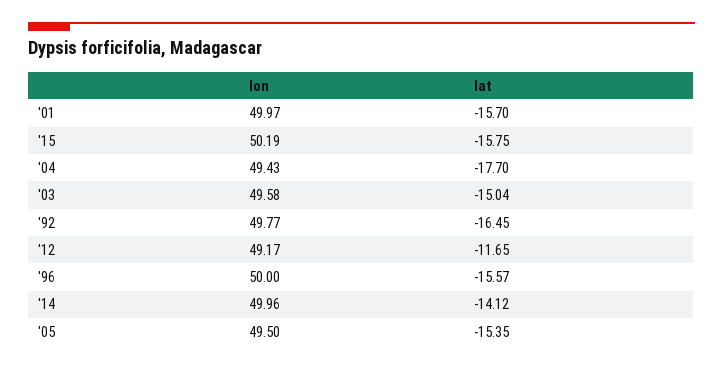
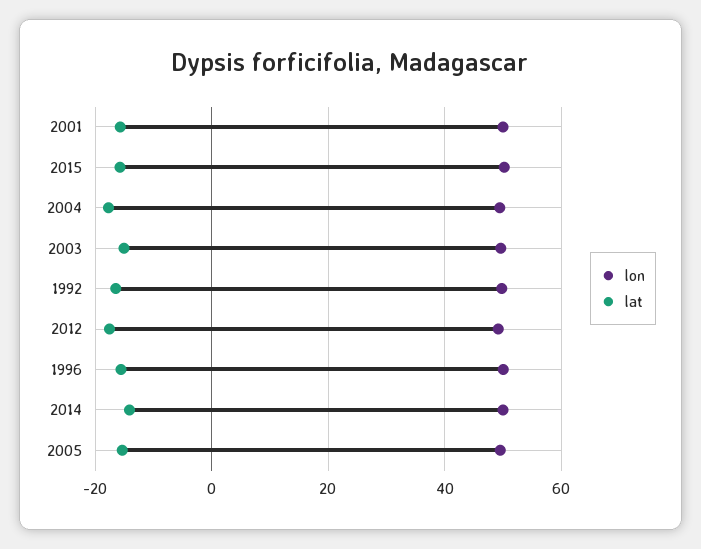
  {
    "lon": {
      "'01": 49.97,
      "'15": 50.19,
      "'04": 49.43,
      "'03": 49.58,
      "'92": 49.77,
      "'12": 49.17,
      "'96": 50,
      "'14": 49.96,
      "'05": 49.5
    },
    "lat": {
      "'01": -15.7,
      "'15": -15.75,
      "'04": -17.7,
      "'03": -15.04,
      "'92": -16.45,
-     "'12": -11.65,
+     "'12": -18,
      "'96": -15.57,
      "'14": -14.12,
      "'05": -15.35
    }
  }

